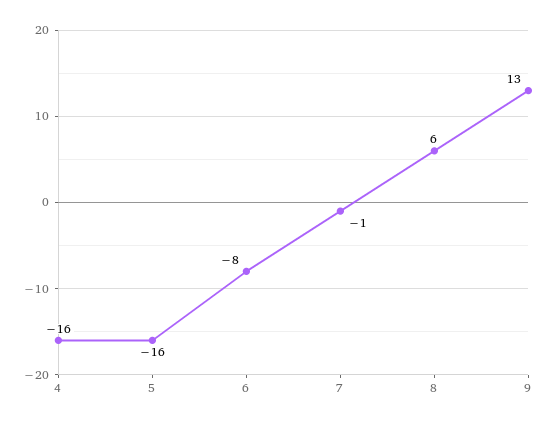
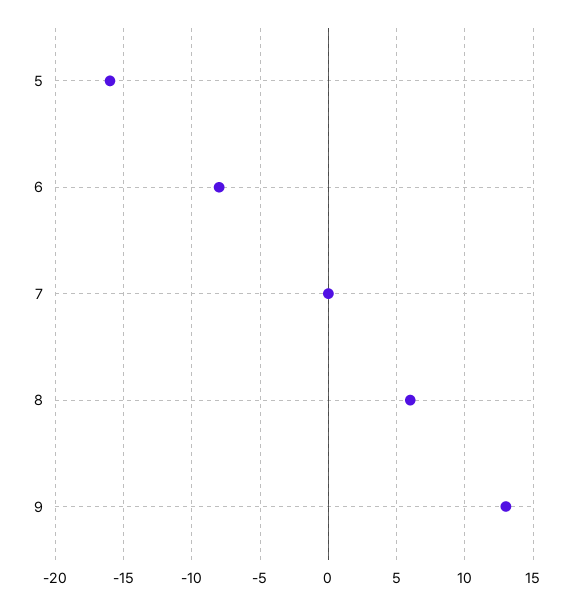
  {
-   "4": -16,
    "5": -16,
    "6": -8,
-   "7": -1,
+   "7": 0,
    "8": 6,
    "9": 13
  }

